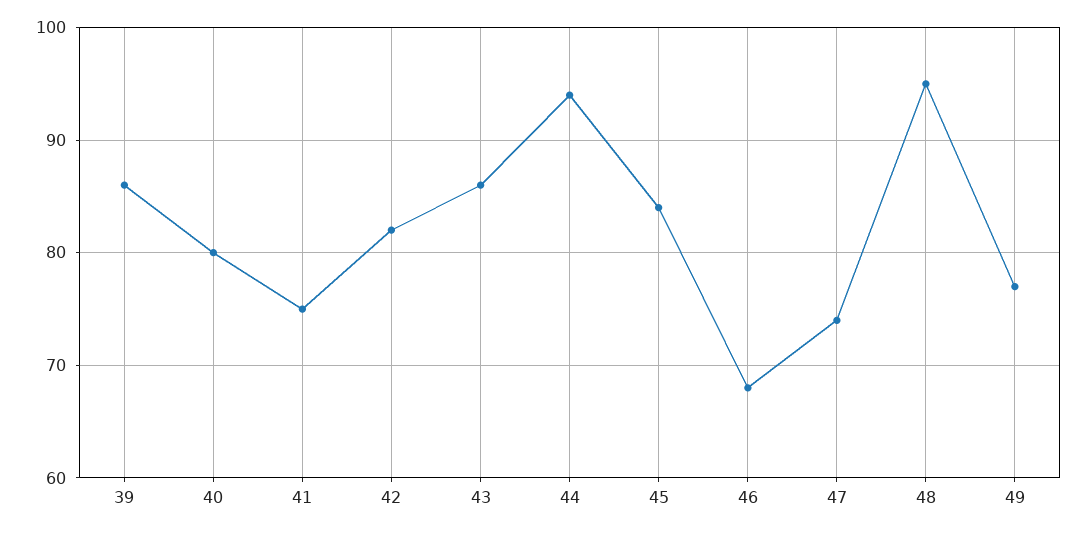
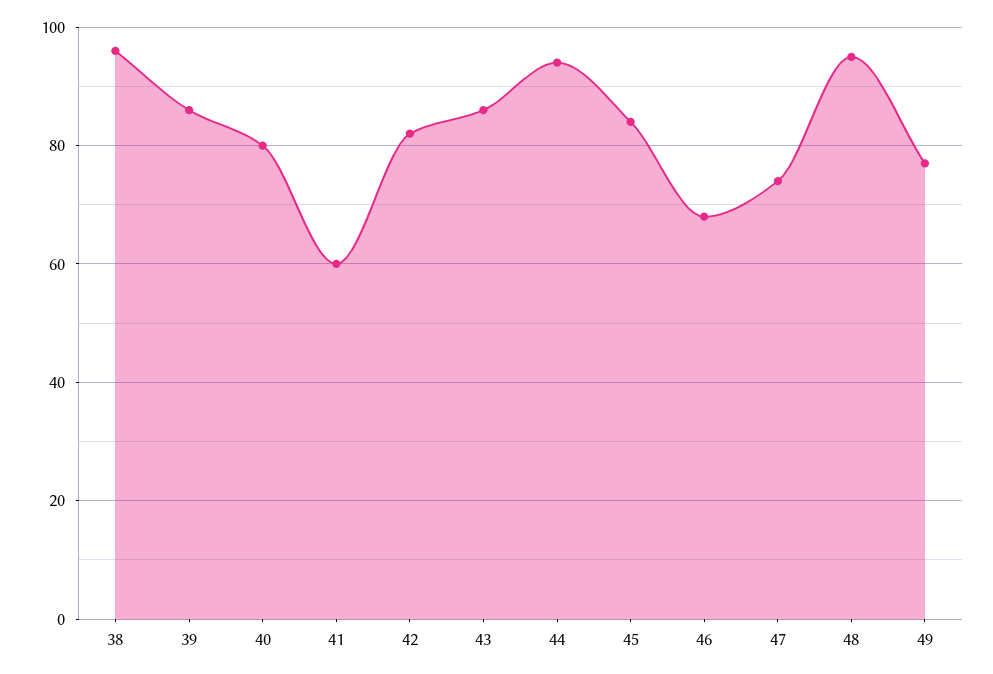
  {
    "39": 86,
    "40": 80,
-   "41": 75,
+   "41": 60,
    "42": 82,
    "43": 86,
    "44": 94,
    "45": 84,
    "46": 68,
    "47": 74,
    "48": 95,
-   "49": 77
+   "49": 77,
+   "38": 95
  }

